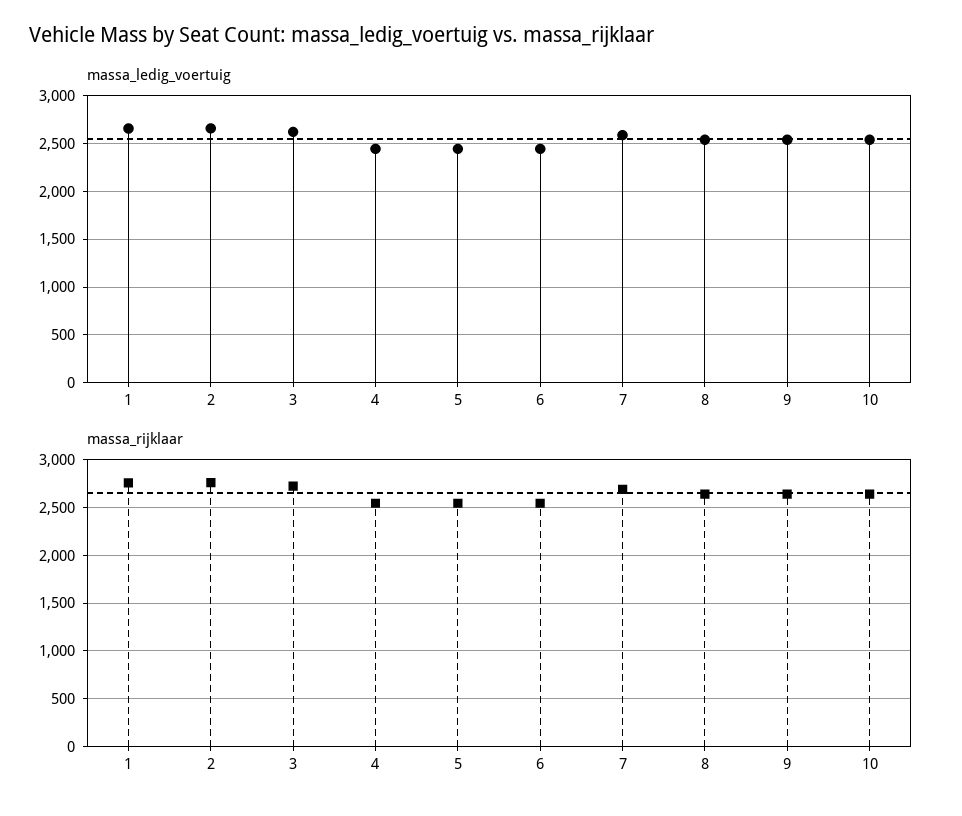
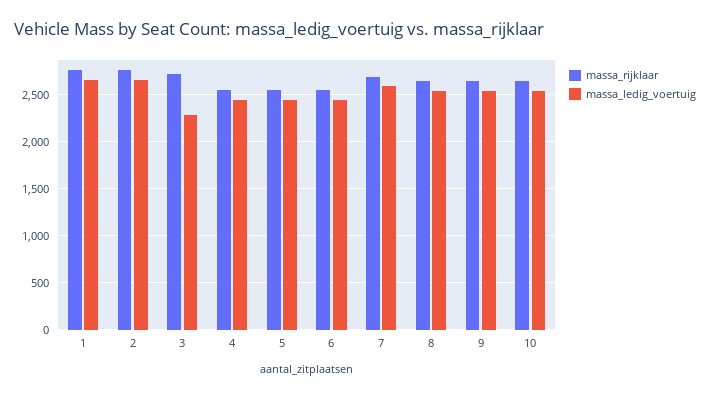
  {
    "massa_ledig_voertuig": {
      "1": 2700,
      "2": 2700,
-     "3": 2600,
+     "3": 2300,
      "4": 2400,
      "5": 2400,
      "6": 2400,
      "7": 2600,
      "8": 2500,
      "9": 2500,
      "10": 2500
    },
    "massa_rijklaar": {
      "1": 2800,
      "2": 2800,
      "3": 2700,
      "4": 2500,
      "5": 2500,
      "6": 2500,
      "7": 2700,
      "8": 2600,
      "9": 2600,
      "10": 2600
    }
  }

